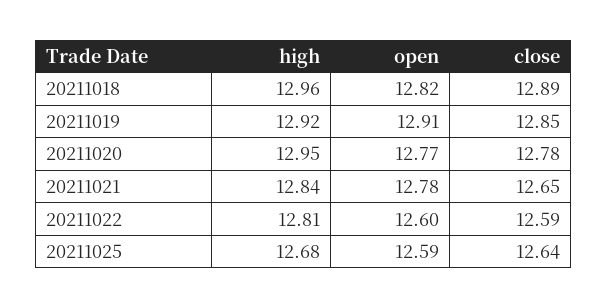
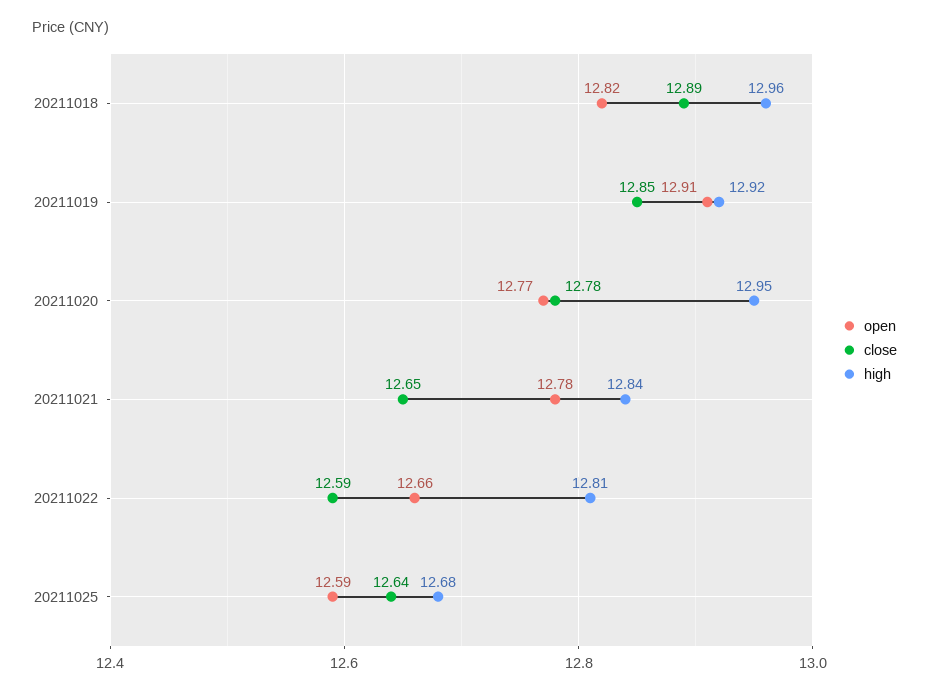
  {
    "high": {
      "20211018": 12.96,
      "20211019": 12.92,
      "20211020": 12.95,
      "20211021": 12.84,
      "20211022": 12.81,
      "20211025": 12.68
    },
    "open": {
      "20211018": 12.82,
      "20211019": 12.91,
      "20211020": 12.77,
      "20211021": 12.78,
-     "20211022": 12.6,
+     "20211022": 12.66,
      "20211025": 12.59
    },
    "close": {
      "20211018": 12.89,
      "20211019": 12.85,
      "20211020": 12.78,
      "20211021": 12.65,
      "20211022": 12.59,
      "20211025": 12.64
    }
  }

